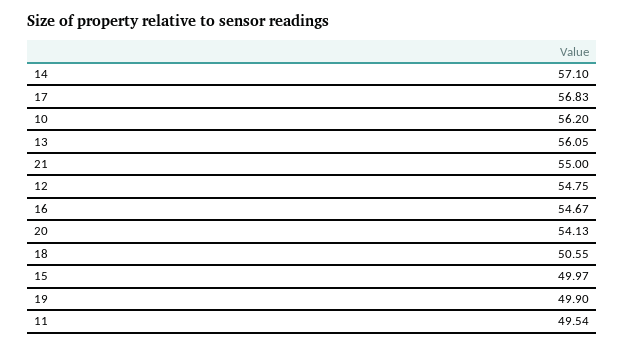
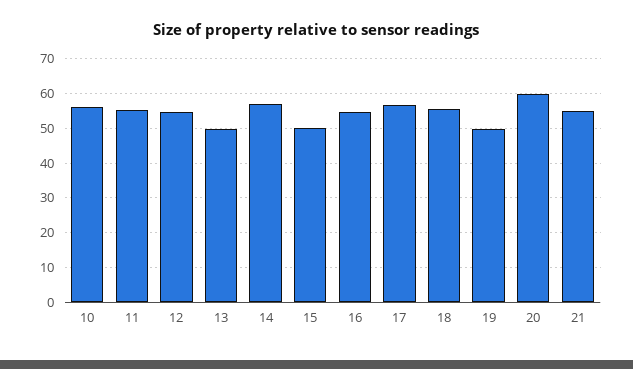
  {
    "14": 57.1,
    "17": 56.83,
    "10": 56.2,
-   "13": 56.05,
+   "13": 50,
    "21": 55,
    "12": 54.75,
    "16": 54.67,
-   "20": 54.13,
+   "20": 60,
-   "18": 50.55,
+   "18": 56,
    "15": 49.97,
    "19": 49.9,
-   "11": 49.54
+   "11": 56
  }

